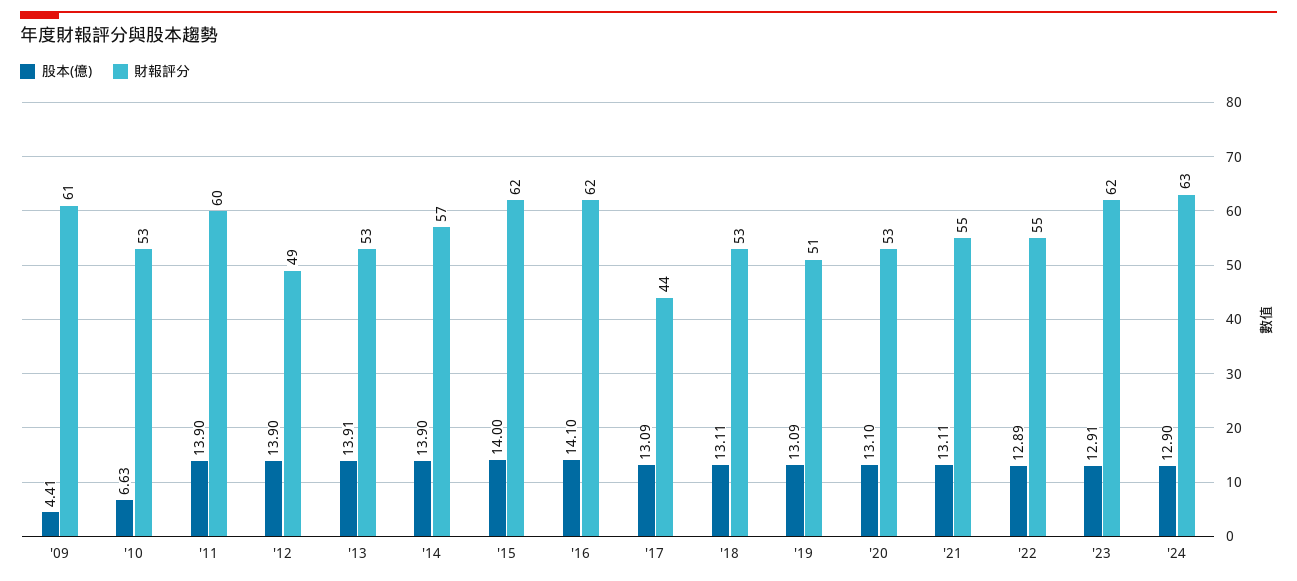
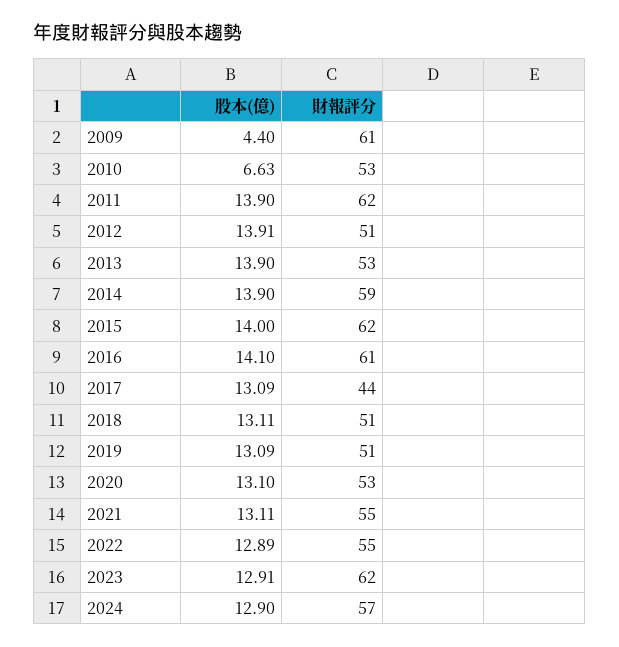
  {
    "股本(億)": {
-     "'09": 4.41,
+     "'09": 4.4,
      "'10": 6.63,
      "'11": 13.9,
-     "'12": 13.9,
+     "'12": 13.91,
-     "'13": 13.91,
+     "'13": 13.9,
      "'14": 13.9,
      "'15": 14,
      "'16": 14.1,
      "'17": 13.09,
      "'18": 13.11,
      "'19": 13.09,
      "'20": 13.1,
      "'21": 13.11,
      "'22": 12.89,
      "'23": 12.91,
      "'24": 12.9
    },
    "財報評分": {
      "'09": 61,
      "'10": 53,
-     "'11": 60,
+     "'11": 62,
-     "'12": 49,
+     "'12": 51,
      "'13": 53,
-     "'14": 57,
+     "'14": 59,
      "'15": 62,
-     "'16": 62,
+     "'16": 61,
      "'17": 44,
-     "'18": 53,
+     "'18": 51,
      "'19": 51,
      "'20": 53,
      "'21": 55,
      "'22": 55,
      "'23": 62,
-     "'24": 63
+     "'24": 57
    }
  }

